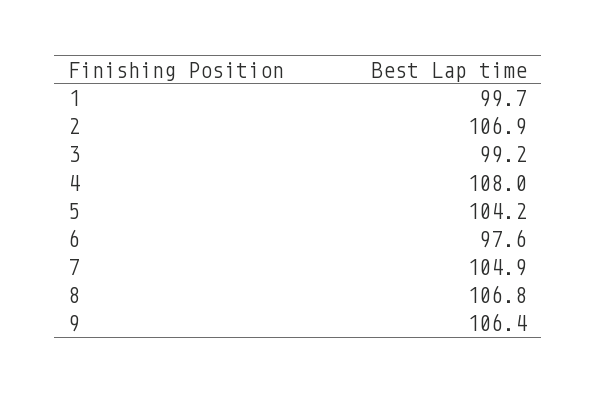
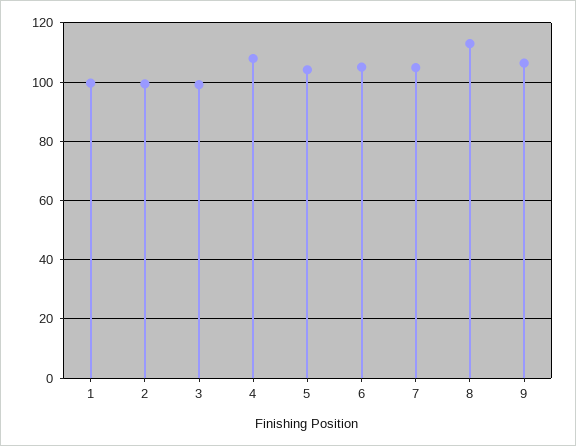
  {
    "1": 99.7,
-   "2": 106.9,
+   "2": 100,
    "3": 99.2,
    "4": 108,
    "5": 104.2,
-   "6": 97.6,
+   "6": 105,
    "7": 104.9,
-   "8": 106.8,
+   "8": 112.5,
    "9": 106.4
  }

